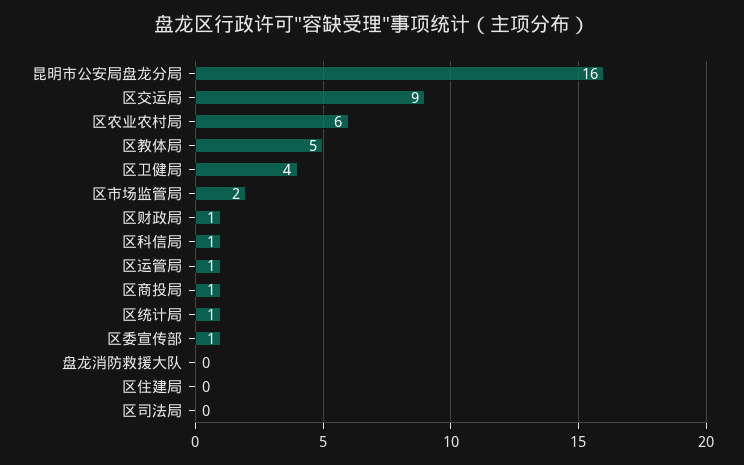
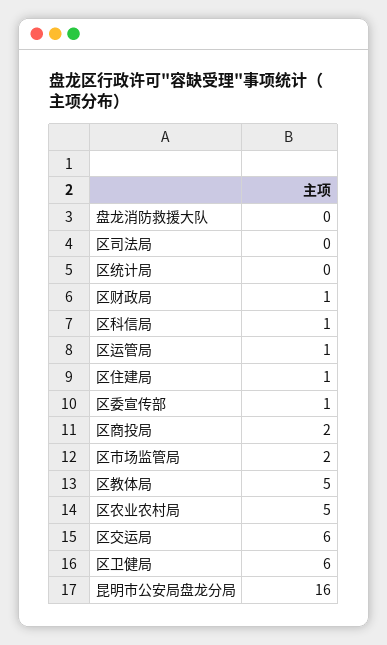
  {
    "昆明市公安局盘龙分局": 16,
-   "区交运局": 9,
+   "区交运局": 6,
-   "区农业农村局": 6,
+   "区农业农村局": 5,
    "区教体局": 5,
-   "区卫健局": 4,
+   "区卫健局": 6,
    "区市场监管局": 2,
    "区财政局": 1,
    "区科信局": 1,
    "区运管局": 1,
-   "区商投局": 1,
+   "区商投局": 2,
-   "区统计局": 1,
+   "区统计局": 0,
    "区委宣传部": 1,
    "盘龙消防救援大队": 0,
-   "区住建局": 0,
+   "区住建局": 1,
    "区司法局": 0
  }

